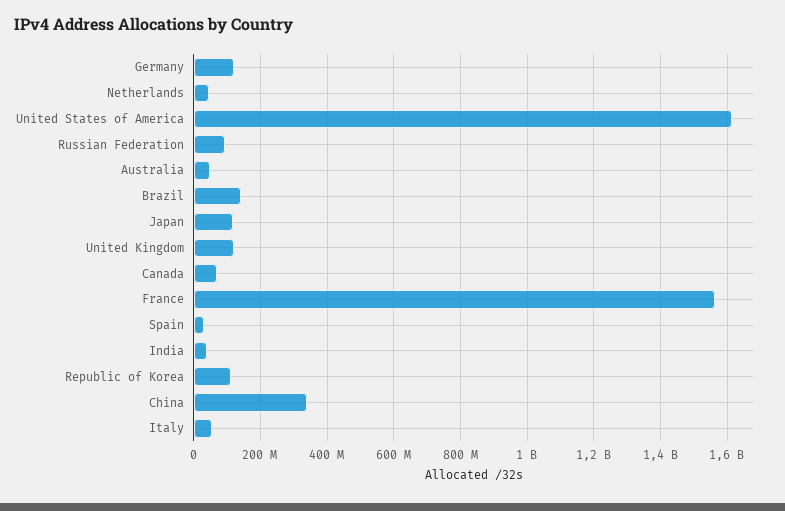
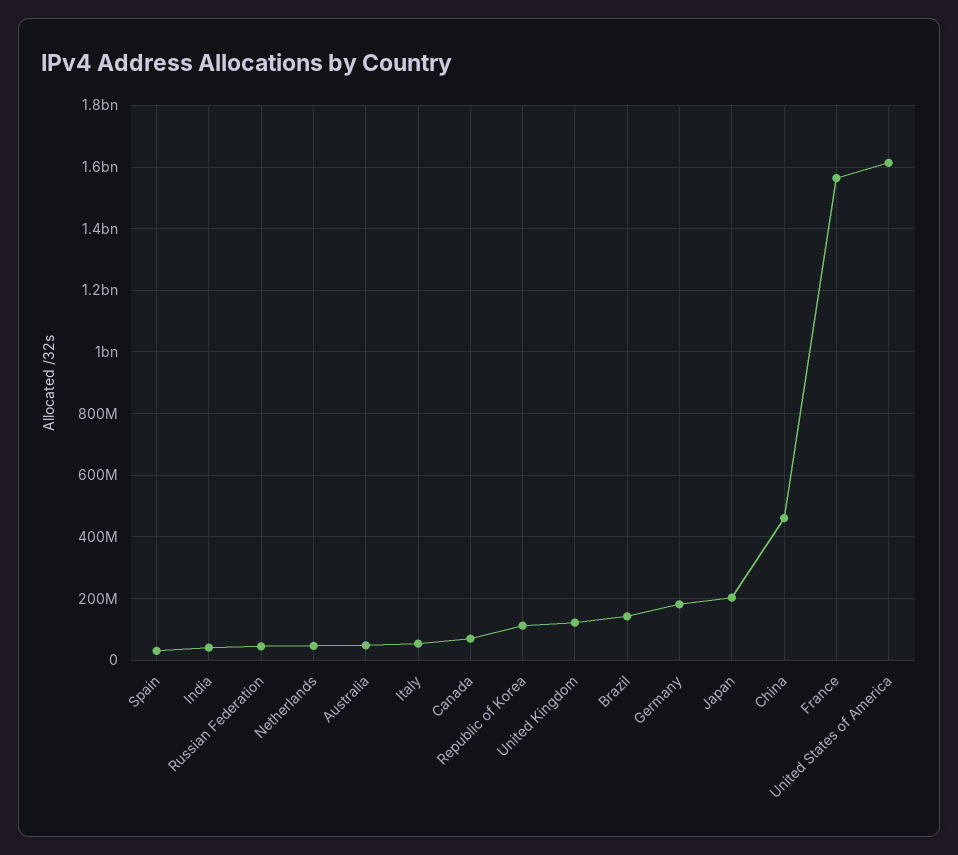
  {
-   "Germany": 120000000,
+   "Germany": 180000000,
    "Netherlands": 40000000,
    "United States of America": 1620000000,
-   "Russian Federation": 100000000,
+   "Russian Federation": 40000000,
    "Australia": 40000000,
    "Brazil": 140000000,
-   "Japan": 120000000,
+   "Japan": 200000000,
    "United Kingdom": 120000000,
    "Canada": 80000000,
    "France": 1560000000,
    "Spain": 40000000,
    "India": 40000000,
    "Republic of Korea": 120000000,
-   "China": 340000000,
+   "China": 460000000,
    "Italy": 60000000
  }

